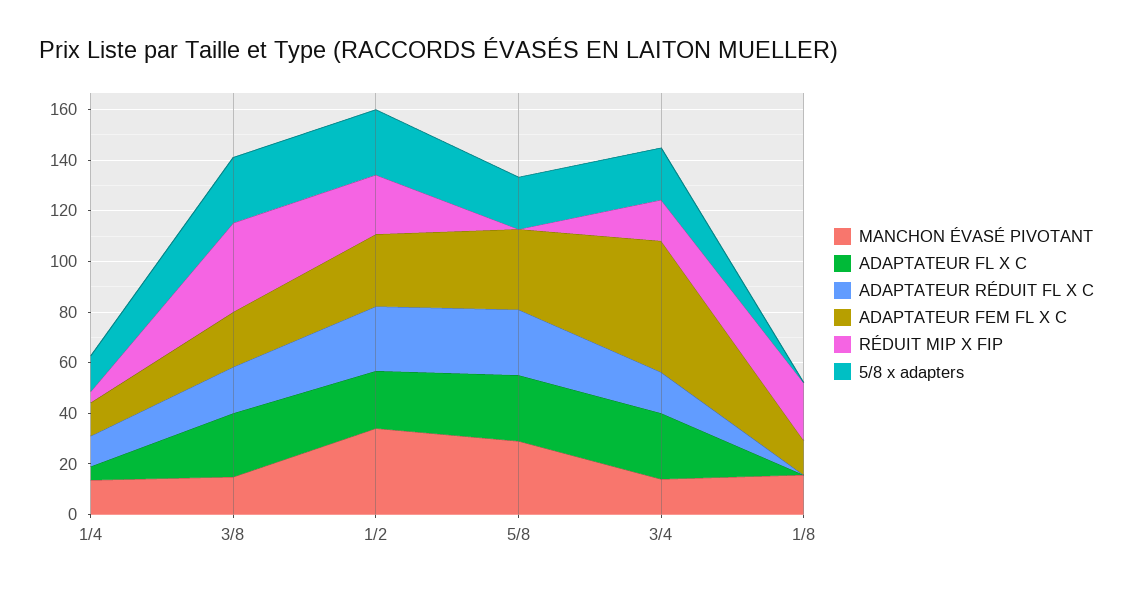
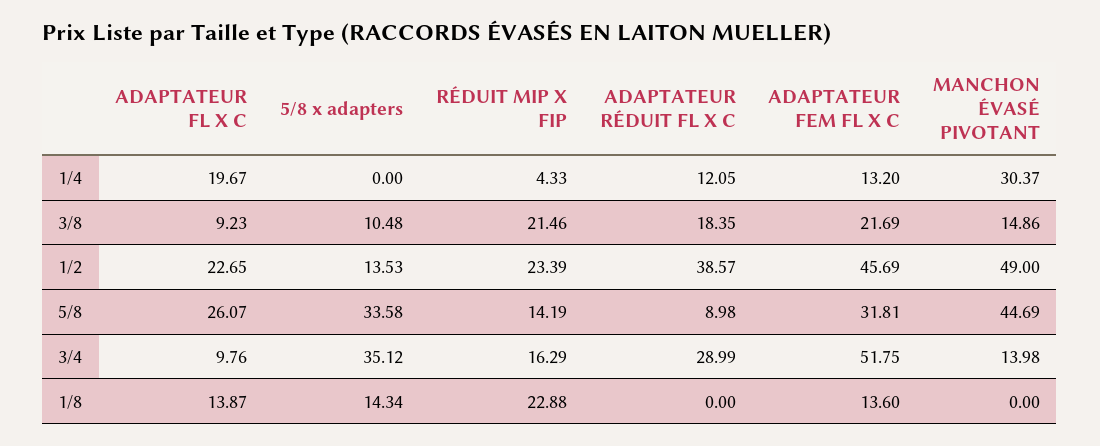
  {
    "MANCHON ÉVASÉ PIVOTANT": {
-     "1/4": 15,
+     "1/4": 30.37,
      "3/8": 14.86,
-     "1/2": 35,
+     "1/2": 49,
-     "5/8": 30,
+     "5/8": 44.69,
      "3/4": 13.98,
-     "1/8": 15
+     "1/8": 0
    },
    "ADAPTATEUR FL X C": {
-     "1/4": 5,
+     "1/4": 19.67,
-     "3/8": 25,
+     "3/8": 9.23,
      "1/2": 22.65,
      "5/8": 26.07,
-     "3/4": 25,
+     "3/4": 9.76,
-     "1/8": 0
+     "1/8": 13.87
    },
    "ADAPTATEUR RÉDUIT FL X C": {
      "1/4": 12.05,
      "3/8": 18.35,
-     "1/2": 25,
+     "1/2": 38.57,
-     "5/8": 25,
+     "5/8": 8.98,
-     "3/4": 15,
+     "3/4": 28.99,
      "1/8": 0
    },
    "ADAPTATEUR FEM FL X C": {
      "1/4": 13.2,
      "3/8": 21.69,
-     "1/2": 30,
+     "1/2": 45.69,
      "5/8": 31.81,
      "3/4": 51.75,
      "1/8": 13.6
    },
    "RÉDUIT MIP X FIP": {
      "1/4": 4.33,
-     "3/8": 35,
+     "3/8": 21.46,
      "1/2": 23.39,
-     "5/8": 0,
+     "5/8": 14.19,
      "3/4": 16.29,
      "1/8": 22.88
    },
    "5/8 x adapters": {
-     "1/4": 15,
+     "1/4": 0,
-     "3/8": 25,
+     "3/8": 10.48,
-     "1/2": 25,
+     "1/2": 13.53,
-     "5/8": 20,
+     "5/8": 33.58,
-     "3/4": 20,
+     "3/4": 35.12,
-     "1/8": 0
+     "1/8": 14.34
    }
  }

